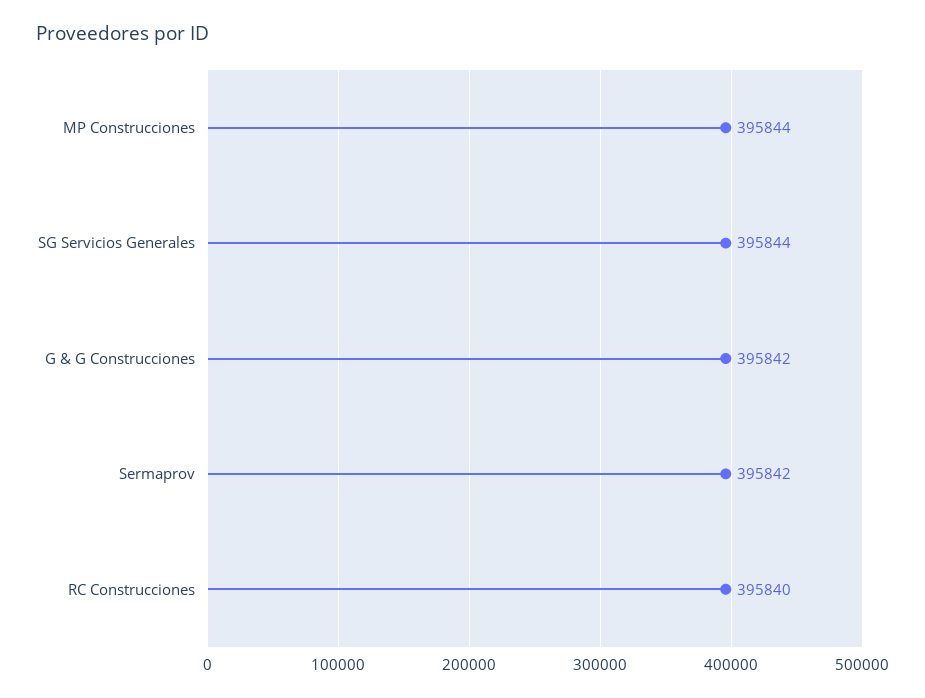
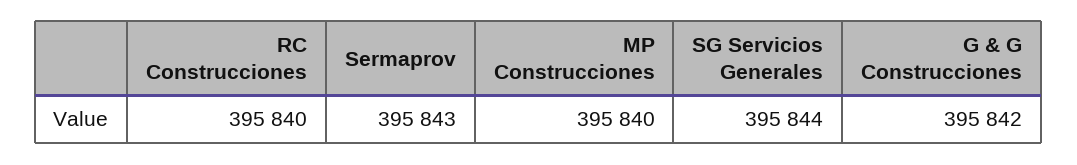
  {
-   "MP Construcciones": 395844,
+   "MP Construcciones": 395840,
    "SG Servicios Generales": 395844,
    "G & G Construcciones": 395842,
-   "Sermaprov": 395842,
+   "Sermaprov": 395843,
    "RC Construcciones": 395840
  }

